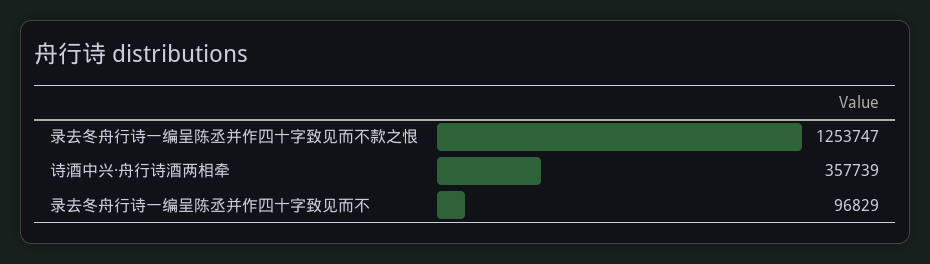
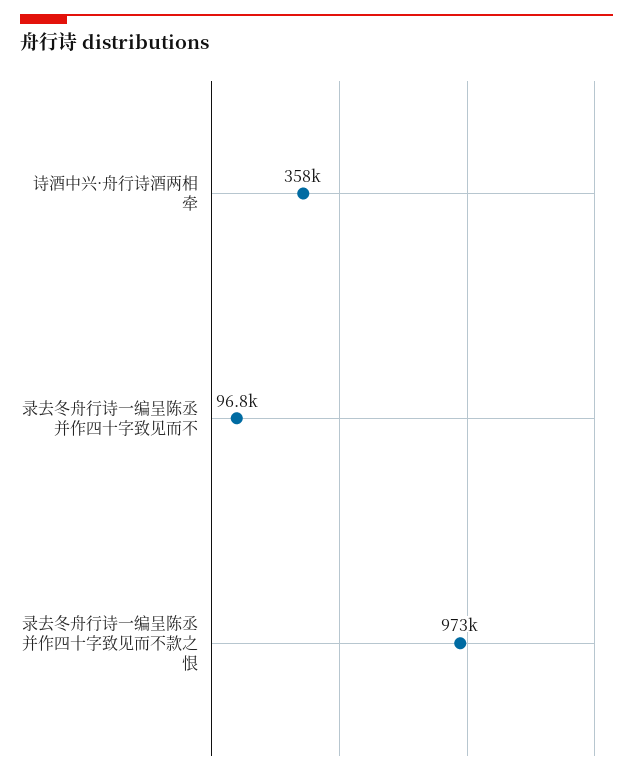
  {
-   "录去冬舟行诗一编呈陈丞并作四十字致见而不款之恨": 1253747,
+   "录去冬舟行诗一编呈陈丞并作四十字致见而不款之恨": 973000,
    "诗酒中兴·舟行诗酒两相牵": 357739,
    "录去冬舟行诗一编呈陈丞并作四十字致见而不": 96829
  }

